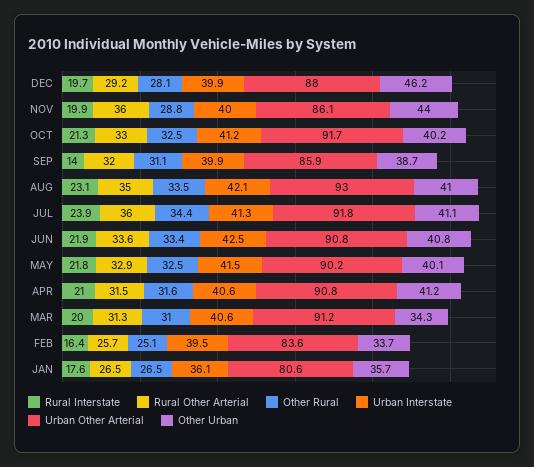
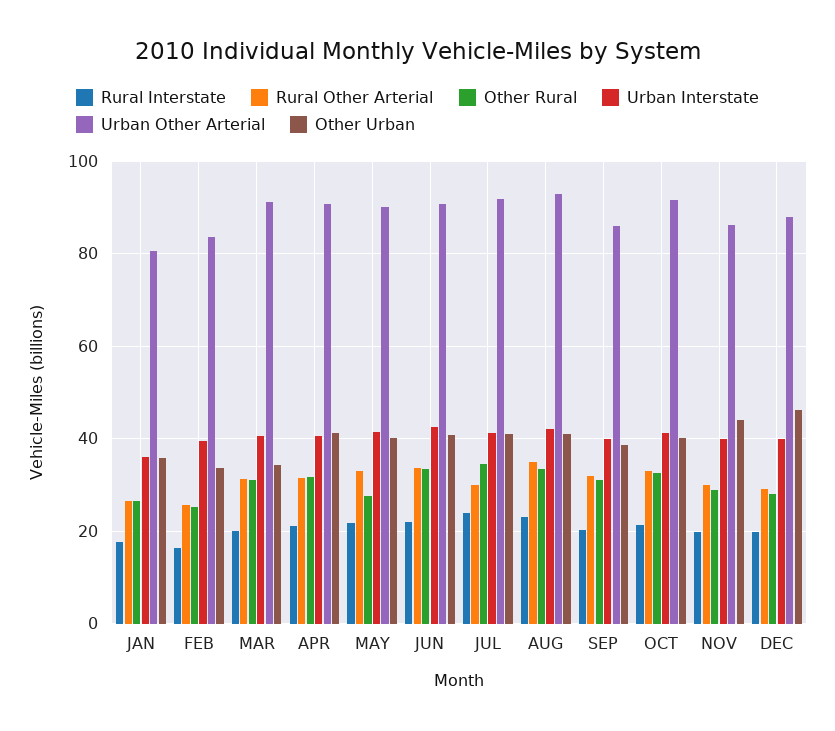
  {
    "Rural Interstate": {
      "DEC": 19.7,
      "NOV": 19.9,
      "OCT": 21.3,
-     "SEP": 14,
+     "SEP": 20,
      "AUG": 23.1,
      "JUL": 23.9,
      "JUN": 21.9,
      "MAY": 21.8,
      "APR": 21,
      "MAR": 20,
      "FEB": 16.4,
      "JAN": 17.6
    },
    "Rural Other Arterial": {
      "DEC": 29.2,
-     "NOV": 36,
+     "NOV": 30,
      "OCT": 33,
      "SEP": 32,
      "AUG": 35,
-     "JUL": 36,
+     "JUL": 30,
      "JUN": 33.6,
      "MAY": 32.9,
      "APR": 31.5,
      "MAR": 31.3,
      "FEB": 25.7,
      "JAN": 26.5
    },
    "Other Rural": {
      "DEC": 28.1,
      "NOV": 28.8,
      "OCT": 32.5,
      "SEP": 31.1,
      "AUG": 33.5,
      "JUL": 34.4,
      "JUN": 33.4,
-     "MAY": 32.5,
+     "MAY": 28,
      "APR": 31.6,
      "MAR": 31,
      "FEB": 25.1,
      "JAN": 26.5
    },
    "Urban Interstate": {
      "DEC": 39.9,
      "NOV": 40,
      "OCT": 41.2,
      "SEP": 39.9,
      "AUG": 42.1,
      "JUL": 41.3,
      "JUN": 42.5,
      "MAY": 41.5,
      "APR": 40.6,
      "MAR": 40.6,
      "FEB": 39.5,
      "JAN": 36.1
    },
    "Urban Other Arterial": {
      "DEC": 88,
      "NOV": 86.1,
      "OCT": 91.7,
      "SEP": 85.9,
      "AUG": 93,
      "JUL": 91.8,
      "JUN": 90.8,
      "MAY": 90.2,
      "APR": 90.8,
      "MAR": 91.2,
      "FEB": 83.6,
      "JAN": 80.6
    },
    "Other Urban": {
      "DEC": 46.2,
      "NOV": 44,
      "OCT": 40.2,
      "SEP": 38.7,
      "AUG": 41,
      "JUL": 41.1,
      "JUN": 40.8,
      "MAY": 40.1,
      "APR": 41.2,
      "MAR": 34.3,
      "FEB": 33.7,
      "JAN": 35.7
    }
  }

